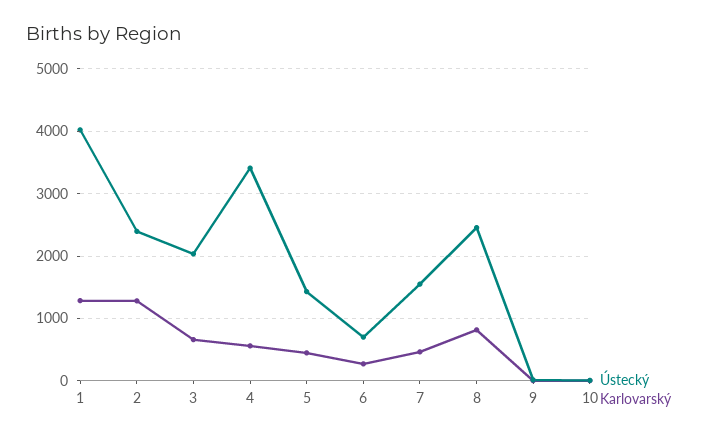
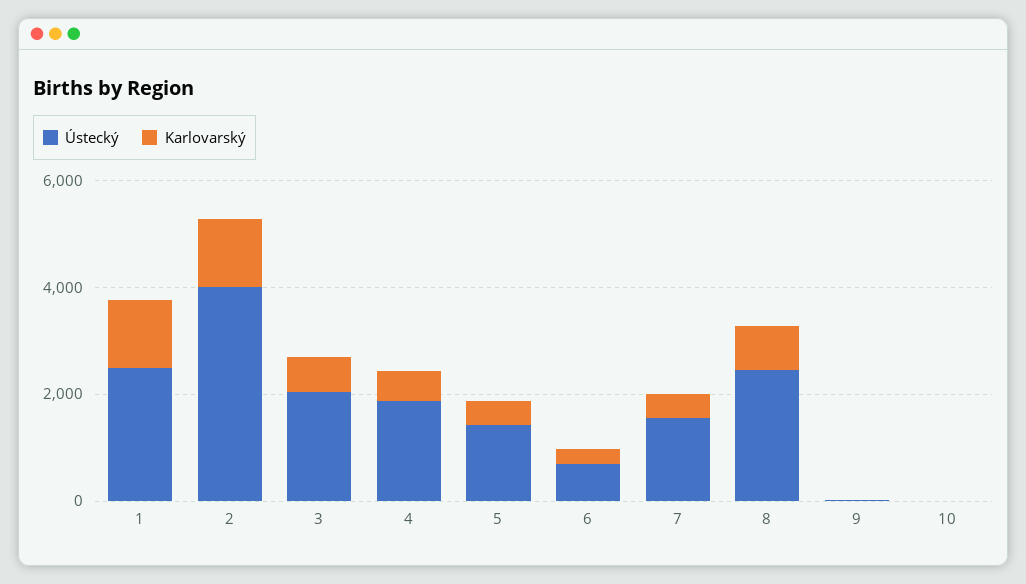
  {
    "Ústecký": {
-     "1": 4000,
+     "1": 2500,
-     "2": 2400,
+     "2": 4000,
      "3": 2000,
-     "4": 3400,
+     "4": 2000,
      "5": 1400,
      "6": 700,
      "7": 1600,
      "8": 2500,
      "9": 0,
      "10": 0
    },
    "Karlovarský": {
      "1": 1300,
      "2": 1300,
      "3": 700,
      "4": 600,
      "5": 400,
      "6": 300,
      "7": 500,
      "8": 800,
      "9": 0,
      "10": 0
    }
  }

